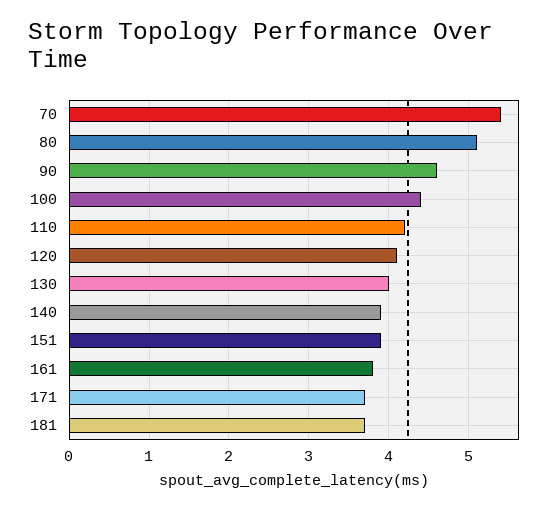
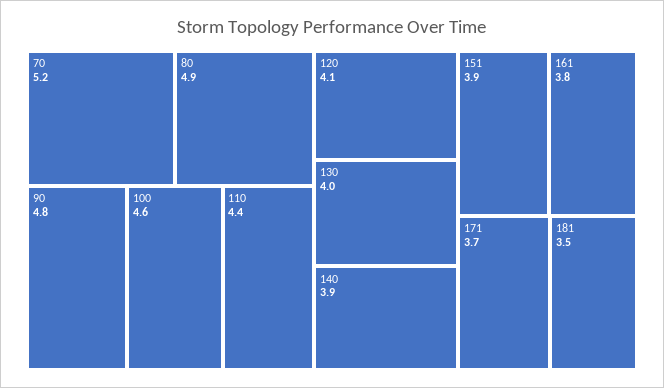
  {
-   "70": 5.4,
+   "70": 5.2,
-   "80": 5.1,
+   "80": 4.9,
-   "90": 4.6,
+   "90": 4.8,
-   "100": 4.4,
+   "100": 4.6,
-   "110": 4.2,
+   "110": 4.4,
    "120": 4.1,
    "130": 4,
    "140": 3.9,
    "151": 3.9,
    "161": 3.8,
    "171": 3.7,
-   "181": 3.7
+   "181": 3.5
  }

